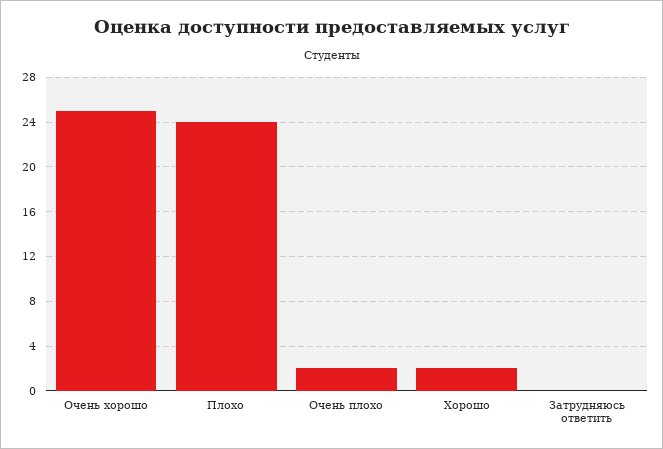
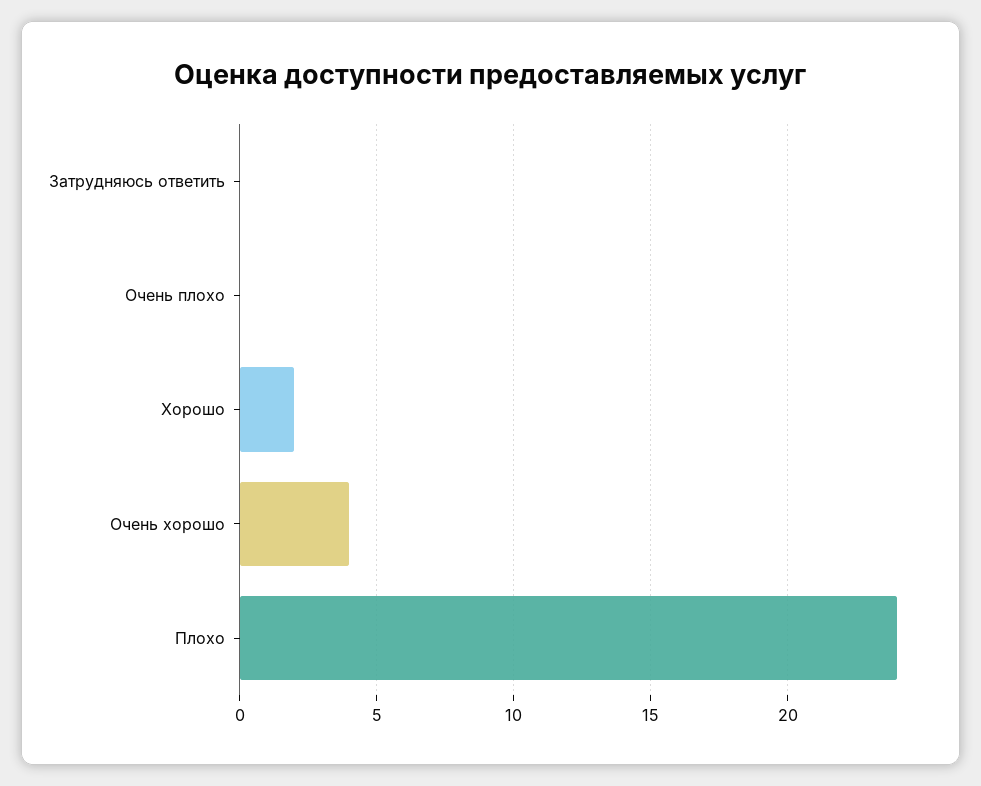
  {
-   "Очень хорошо": 25,
+   "Очень хорошо": 4,
    "Плохо": 24,
-   "Очень плохо": 2,
+   "Очень плохо": 0,
    "Хорошо": 2,
    "Затрудняюсь ответить": 0
  }

